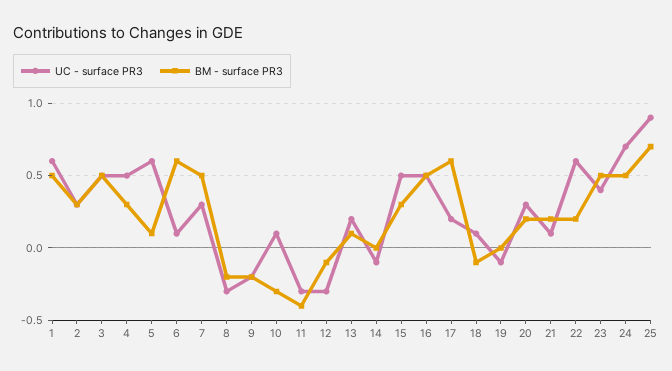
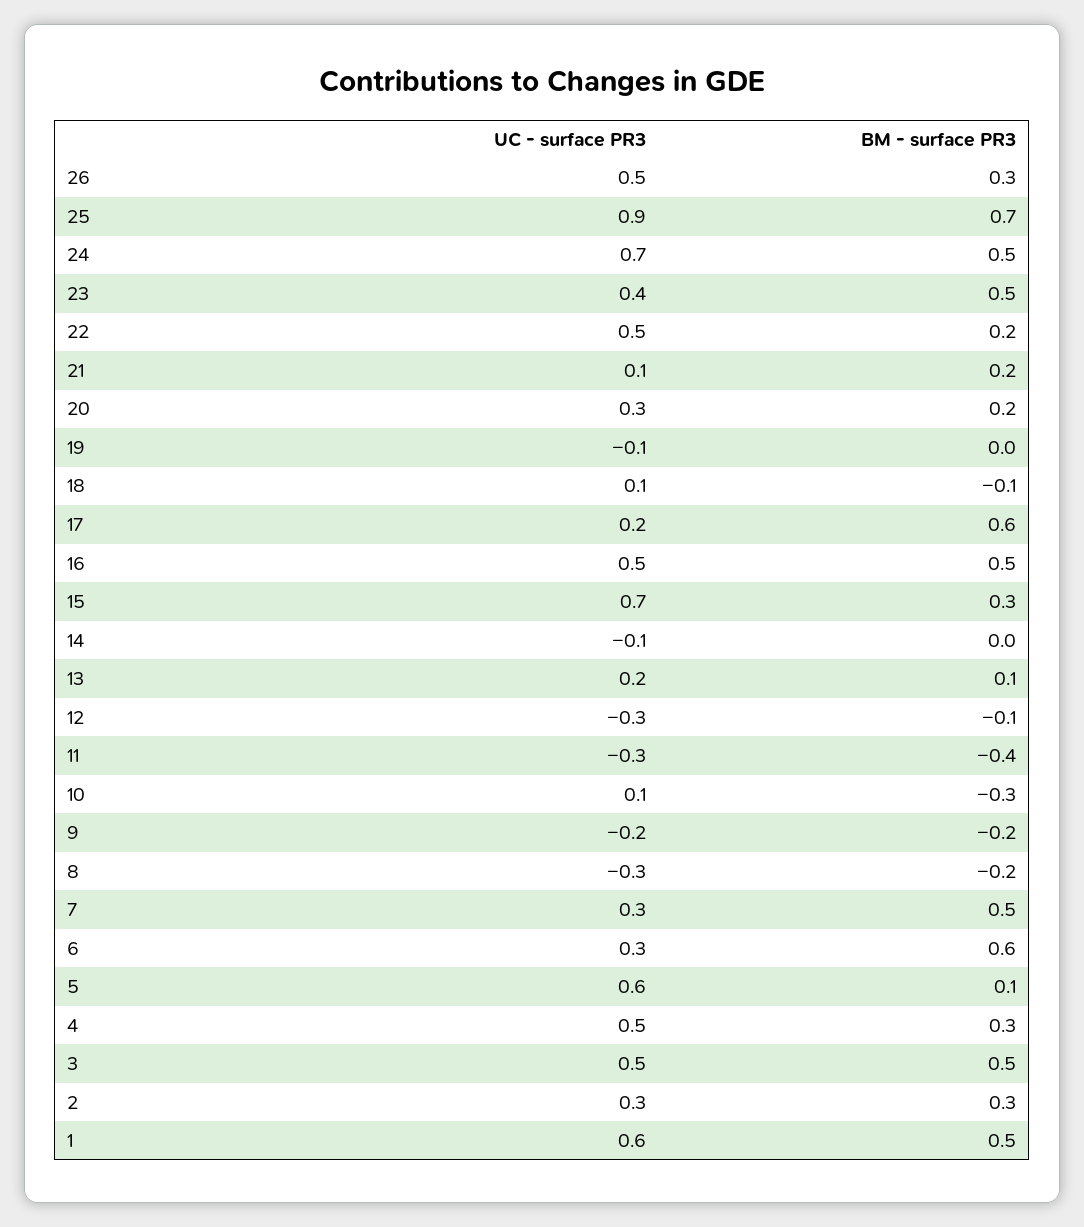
  {
    "UC - surface PR3": {
      "1": 0.6,
      "2": 0.3,
      "3": 0.5,
      "4": 0.5,
      "5": 0.6,
-     "6": 0.1,
+     "6": 0.3,
      "7": 0.3,
      "8": -0.3,
      "9": -0.2,
      "10": 0.1,
      "11": -0.3,
      "12": -0.3,
      "13": 0.2,
      "14": -0.1,
-     "15": 0.5,
+     "15": 0.7,
      "16": 0.5,
      "17": 0.2,
      "18": 0.1,
      "19": -0.1,
      "20": 0.3,
      "21": 0.1,
-     "22": 0.6,
+     "22": 0.5,
      "23": 0.4,
      "24": 0.7,
-     "25": 0.9
+     "25": 0.9,
+     "26": 0.5
    },
    "BM - surface PR3": {
      "1": 0.5,
      "2": 0.3,
      "3": 0.5,
      "4": 0.3,
      "5": 0.1,
      "6": 0.6,
      "7": 0.5,
      "8": -0.2,
      "9": -0.2,
      "10": -0.3,
      "11": -0.4,
      "12": -0.1,
      "13": 0.1,
      "14": 0,
      "15": 0.3,
      "16": 0.5,
      "17": 0.6,
      "18": -0.1,
      "19": 0,
      "20": 0.2,
      "21": 0.2,
      "22": 0.2,
      "23": 0.5,
      "24": 0.5,
-     "25": 0.7
+     "25": 0.7,
+     "26": 0.3
    }
  }

